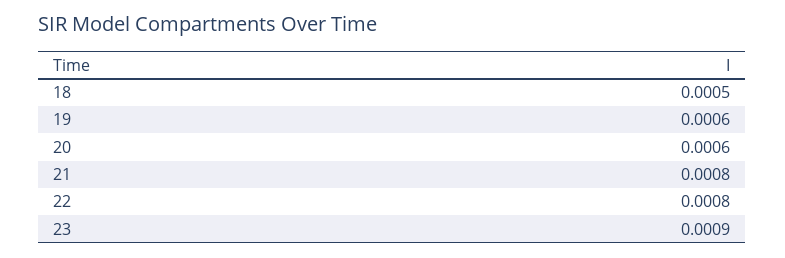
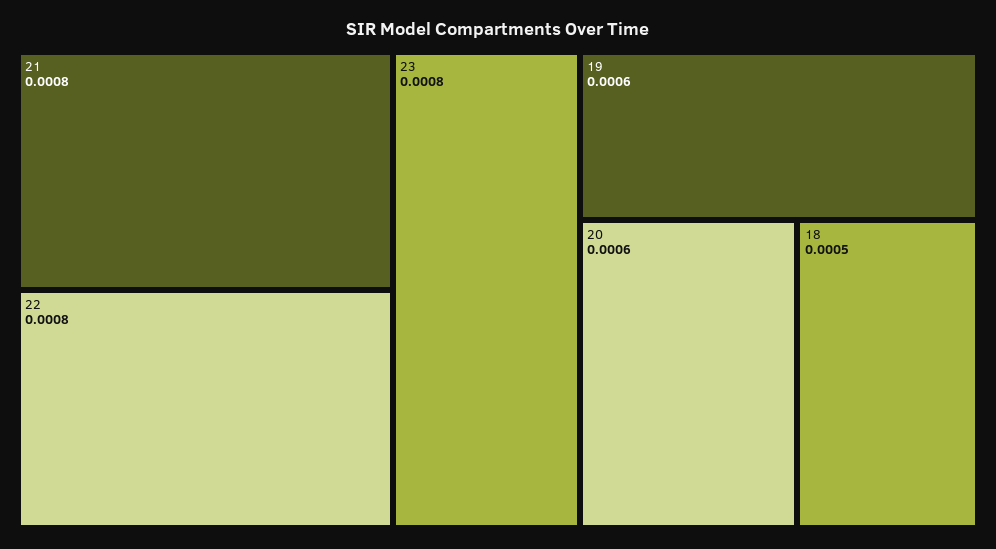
  {
    "18": 0.0005,
    "19": 0.0006,
    "20": 0.0006,
    "21": 0.0008,
    "22": 0.0008,
-   "23": 0.0009
+   "23": 0.0008
  }

